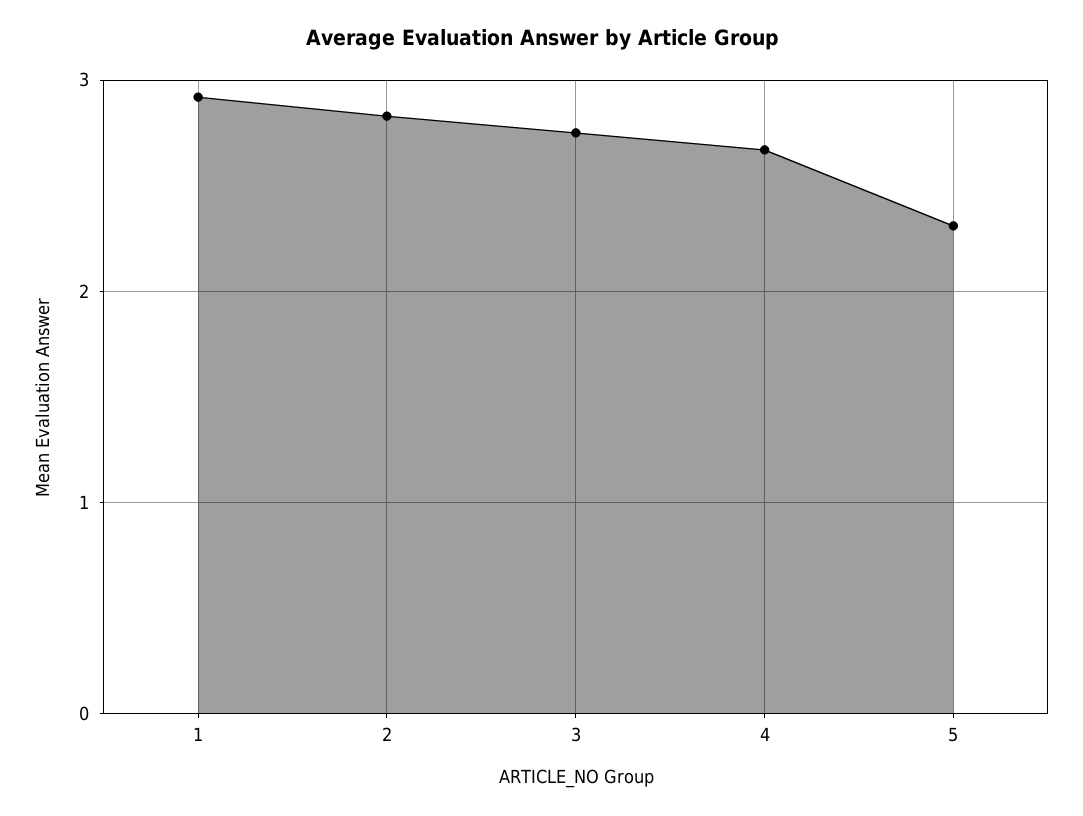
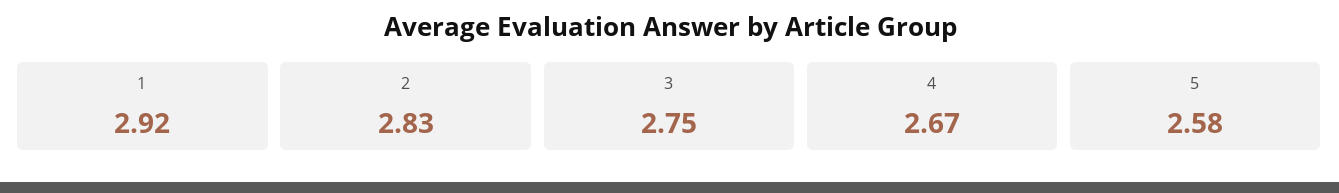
  {
    "1": 2.92,
    "2": 2.83,
    "3": 2.75,
    "4": 2.67,
-   "5": 2.3
+   "5": 2.58
  }

